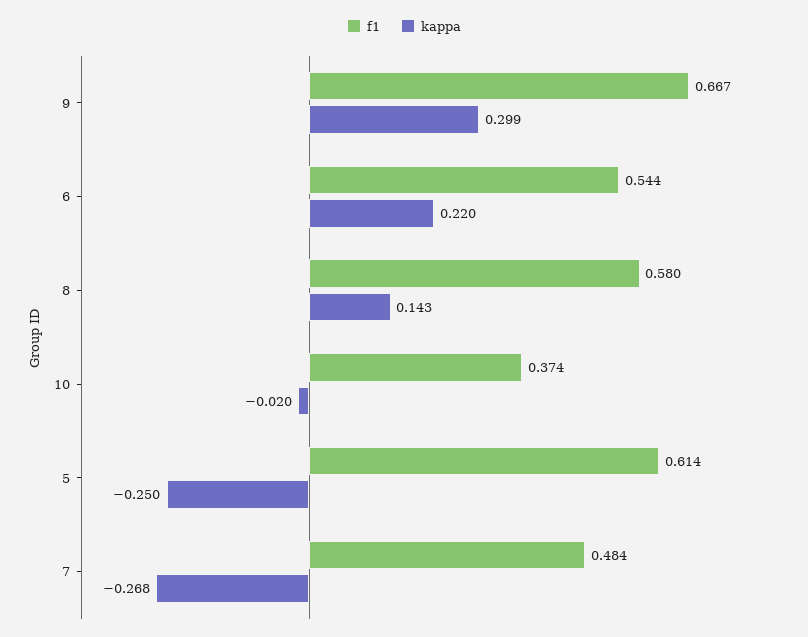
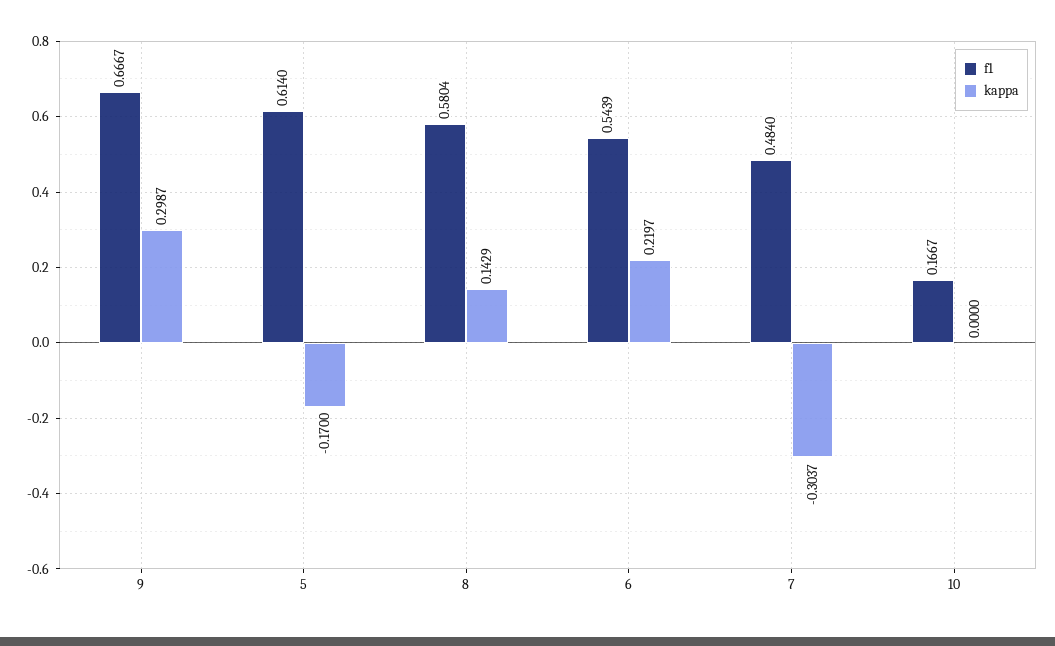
  {
    "f1": {
      "9": 0.6667,
      "6": 0.5439,
      "8": 0.5804,
-     "10": 0.374,
+     "10": 0.1667,
      "5": 0.614,
      "7": 0.484
    },
    "kappa": {
      "9": 0.2987,
      "6": 0.2197,
      "8": 0.1429,
-     "10": -0.02,
+     "10": 0,
-     "5": -0.25,
+     "5": -0.17,
-     "7": -0.268
+     "7": -0.3037
    }
  }

